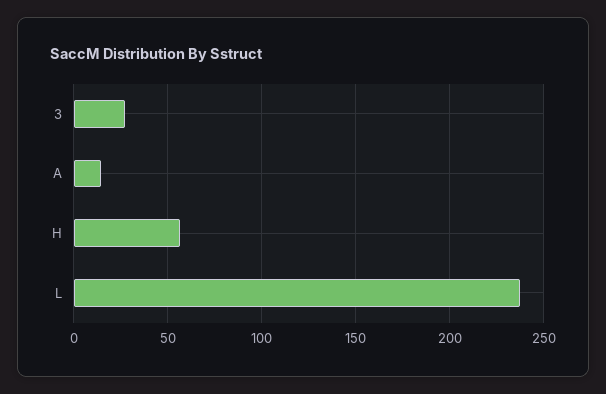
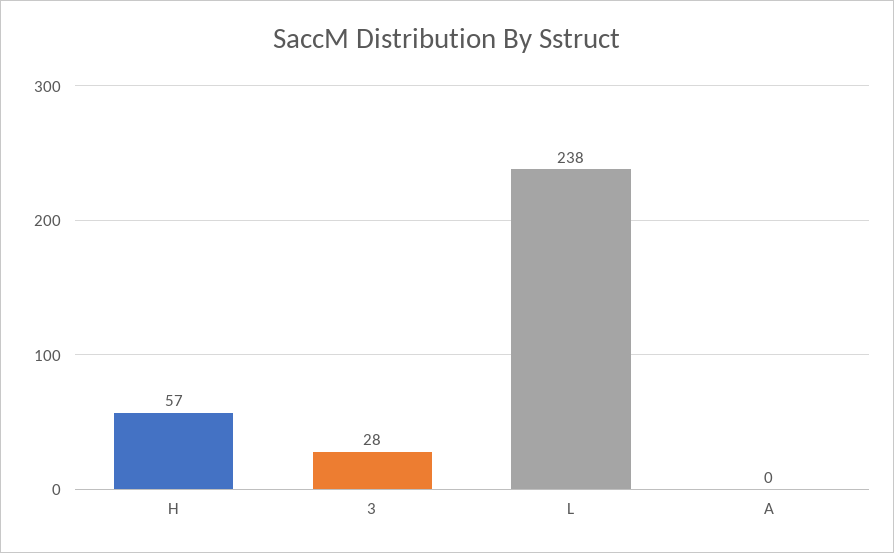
  {
    "3": 28,
-   "A": 15,
+   "A": 0,
    "H": 57,
    "L": 238
  }

